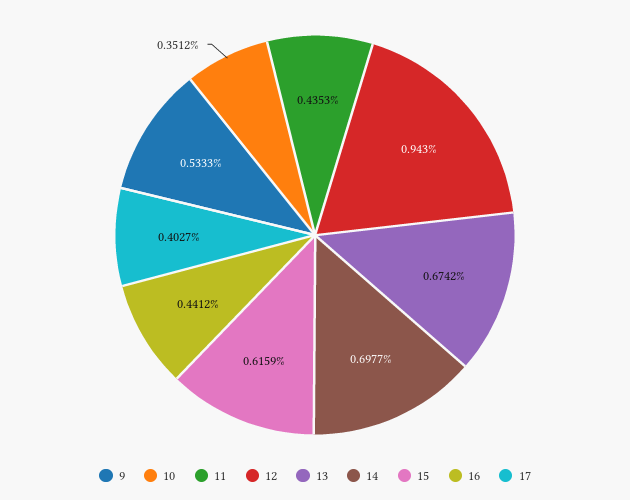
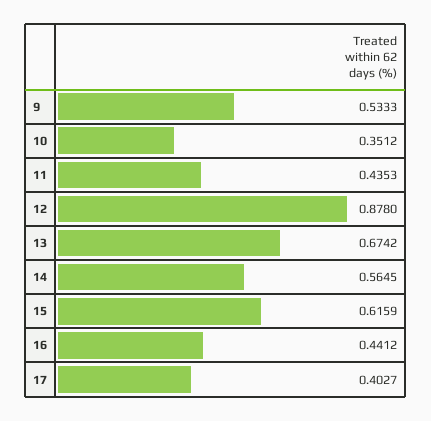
  {
    "9": 0.5333,
    "10": 0.3512,
    "11": 0.4353,
-   "12": 0.943,
+   "12": 0.878,
    "13": 0.6742,
-   "14": 0.6977,
+   "14": 0.5645,
    "15": 0.6159,
    "16": 0.4412,
    "17": 0.4027
  }

